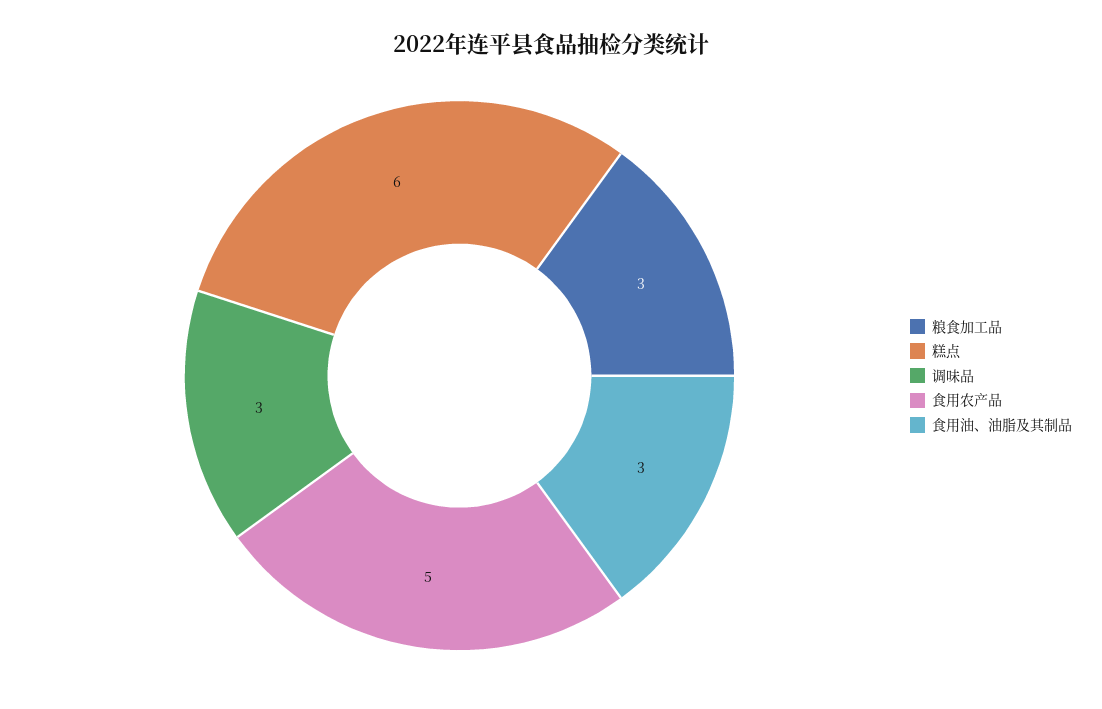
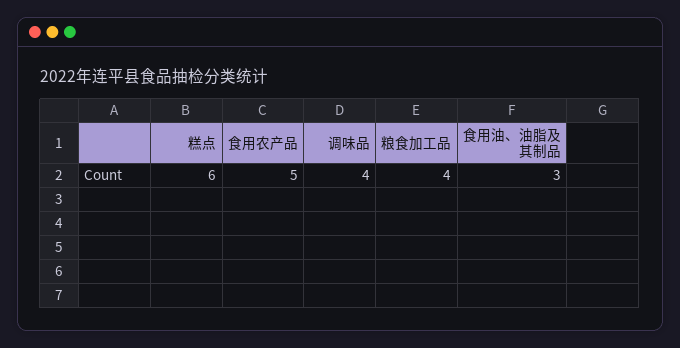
  {
-   "粮食加工品": 3,
+   "粮食加工品": 4,
    "糕点": 6,
-   "调味品": 3,
+   "调味品": 4,
    "食用农产品": 5,
    "食用油、油脂及其制品": 3
  }

